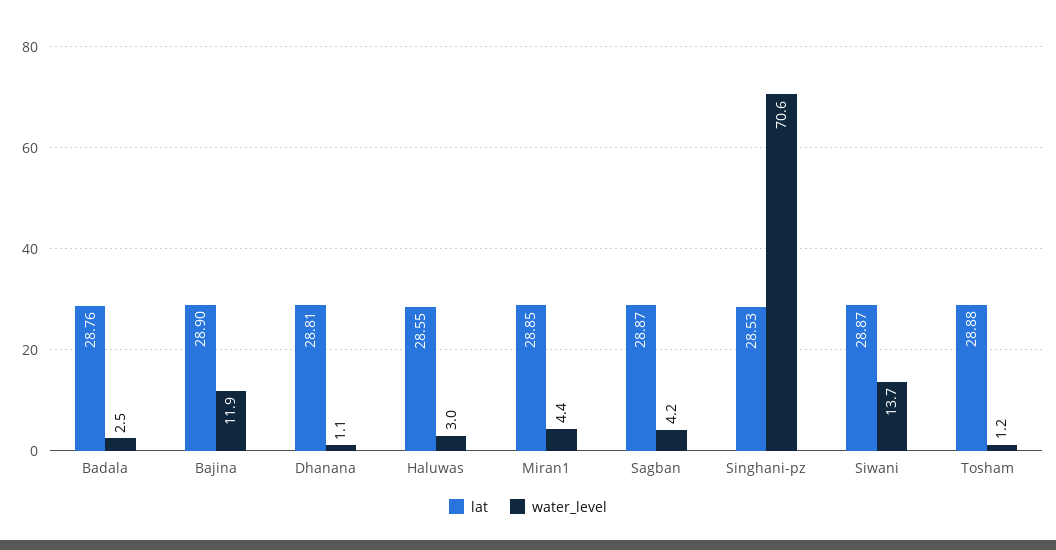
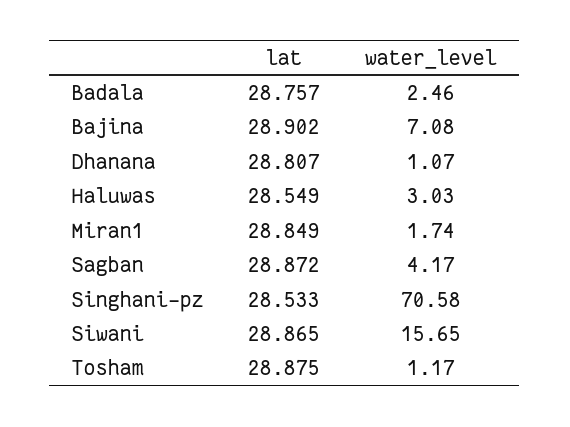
  {
    "lat": {
      "Badala": 28.757,
      "Bajina": 28.902,
      "Dhanana": 28.807,
      "Haluwas": 28.549,
      "Miran1": 28.849,
      "Sagban": 28.872,
      "Singhani-pz": 28.533,
      "Siwani": 28.865,
      "Tosham": 28.875
    },
    "water_level": {
      "Badala": 2.46,
-     "Bajina": 11.9,
+     "Bajina": 7.08,
      "Dhanana": 1.07,
      "Haluwas": 3.03,
-     "Miran1": 4.4,
+     "Miran1": 1.74,
      "Sagban": 4.17,
      "Singhani-pz": 70.58,
-     "Siwani": 13.7,
+     "Siwani": 15.65,
      "Tosham": 1.17
    }
  }

